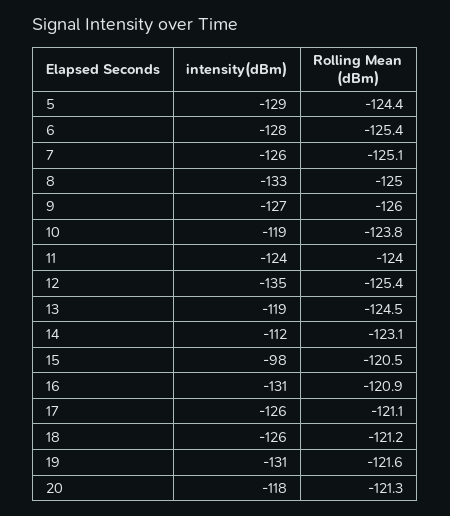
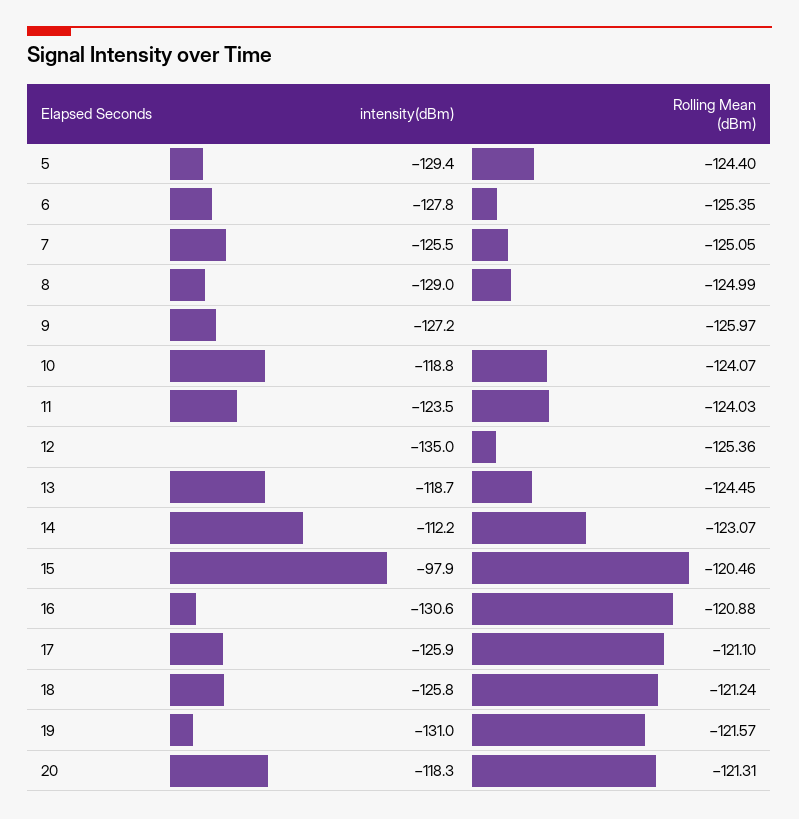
  {
    "intensity(dBm)": {
      "5": -129.4,
      "6": -127.8,
      "7": -125.5,
-     "8": -133,
+     "8": -129,
      "9": -127.2,
      "10": -118.8,
      "11": -123.5,
      "12": -135,
      "13": -118.7,
      "14": -112.2,
      "15": -97.9,
      "16": -130.6,
      "17": -125.9,
      "18": -125.8,
      "19": -131,
      "20": -118.3
    },
    "Rolling Mean (dBm)": {
      "5": -124.4,
      "6": -125.35,
      "7": -125.05,
      "8": -124.99,
      "9": -125.97,
-     "10": -123.8,
+     "10": -124.07,
      "11": -124.03,
      "12": -125.36,
      "13": -124.45,
      "14": -123.07,
      "15": -120.46,
      "16": -120.88,
      "17": -121.1,
      "18": -121.24,
      "19": -121.57,
      "20": -121.31
    }
  }

